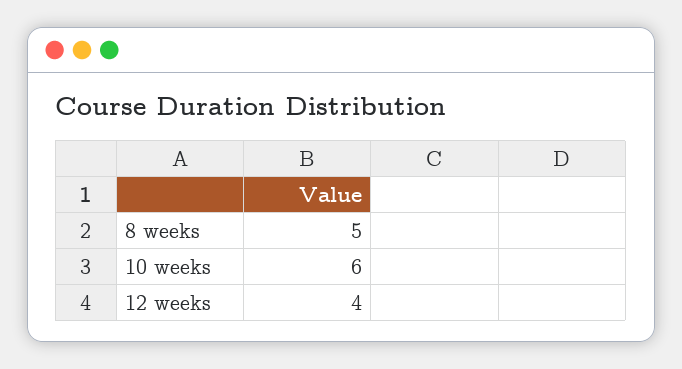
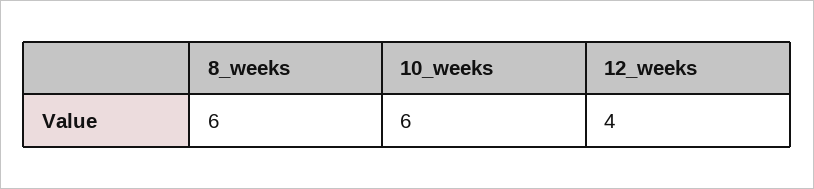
  {
-   "8 weeks": 5,
+   "8 weeks": 6,
    "10 weeks": 6,
    "12 weeks": 4
  }

